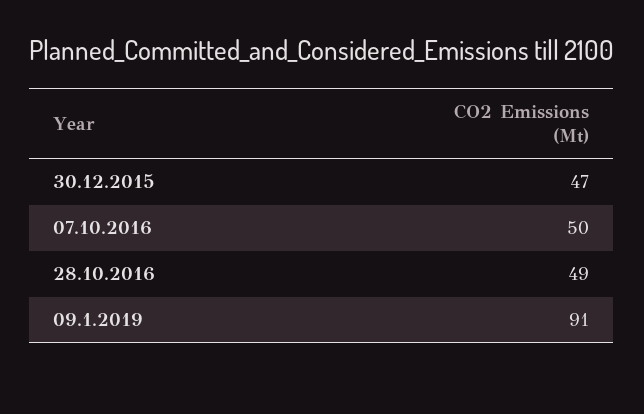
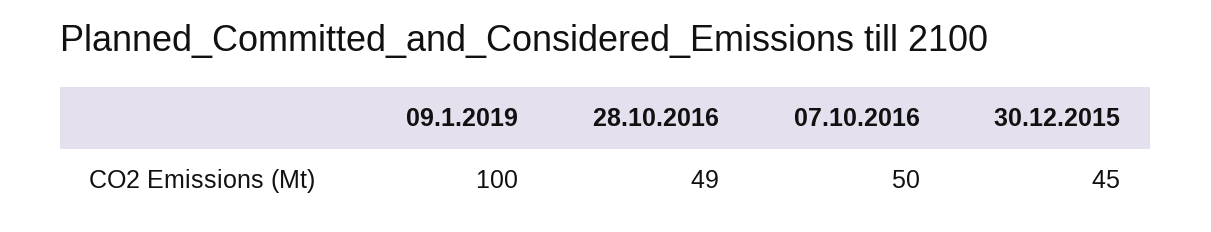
  {
-   "30.12.2015": 47,
+   "30.12.2015": 45,
    "07.10.2016": 50,
    "28.10.2016": 49,
-   "09.1.2019": 91
+   "09.1.2019": 100
  }

